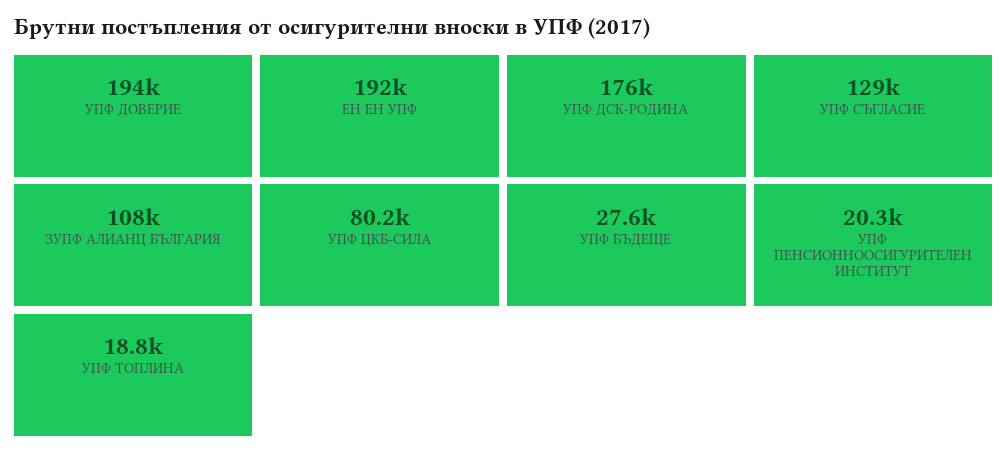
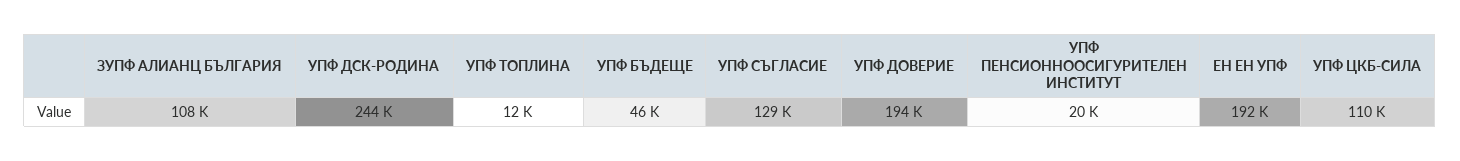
  {
    "УПФ ДОВЕРИЕ": 194000,
    "ЕН ЕН УПФ": 192000,
-   "УПФ ДСК-РОДИНА": 176000,
+   "УПФ ДСК-РОДИНА": 244000,
    "УПФ СЪГЛАСИЕ": 129000,
    "ЗУПФ АЛИАНЦ БЪЛГАРИЯ": 108000,
-   "УПФ ЦКБ-СИЛА": 80200,
+   "УПФ ЦКБ-СИЛА": 110000,
-   "УПФ БЪДЕЩЕ": 27600,
+   "УПФ БЪДЕЩЕ": 46000,
    "УПФ ПЕНСИОННООСИГУРИТЕЛЕН ИНСТИТУТ": 20300,
-   "УПФ ТОПЛИНА": 18800
+   "УПФ ТОПЛИНА": 12000
  }

